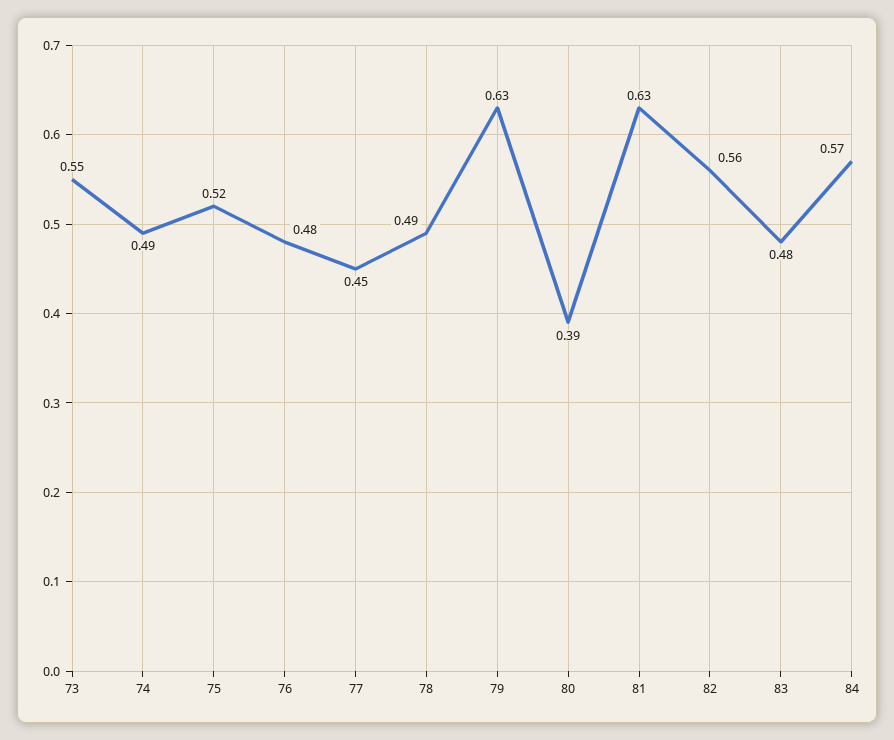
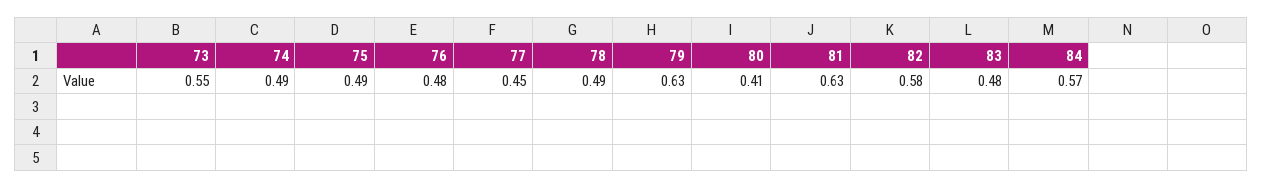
  {
    "73": 0.55,
    "74": 0.49,
-   "75": 0.52,
+   "75": 0.49,
    "76": 0.48,
    "77": 0.45,
    "78": 0.49,
    "79": 0.63,
-   "80": 0.39,
+   "80": 0.41,
    "81": 0.63,
-   "82": 0.56,
+   "82": 0.58,
    "83": 0.48,
    "84": 0.57
  }

